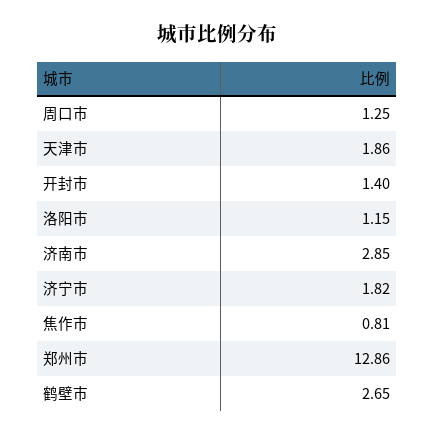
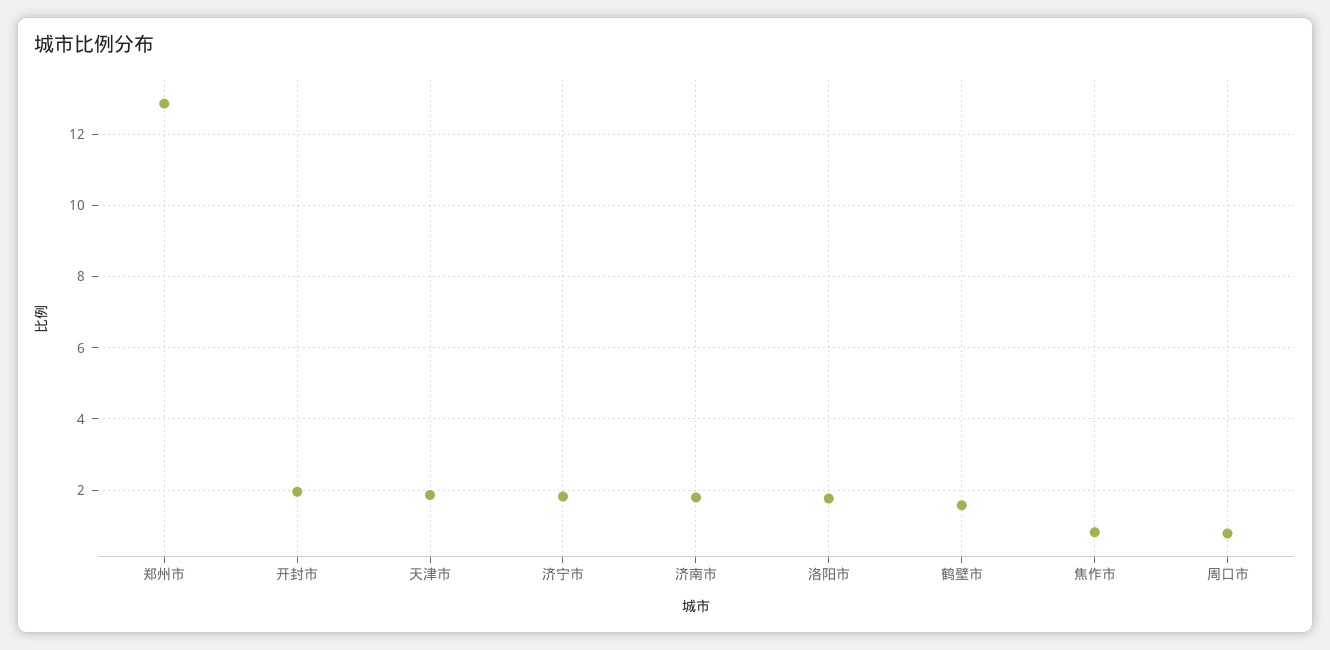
  {
-   "周口市": 1.25,
+   "周口市": 0.8,
    "天津市": 1.86,
-   "开封市": 1.4,
+   "开封市": 2,
-   "洛阳市": 1.15,
+   "洛阳市": 1.8,
-   "济南市": 2.85,
+   "济南市": 1.8,
    "济宁市": 1.82,
    "焦作市": 0.81,
    "郑州市": 12.86,
-   "鹤壁市": 2.65
+   "鹤壁市": 1.6
  }

